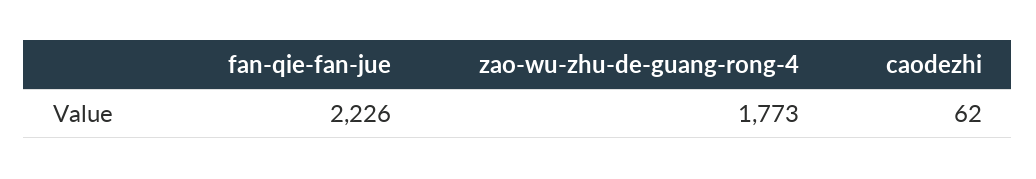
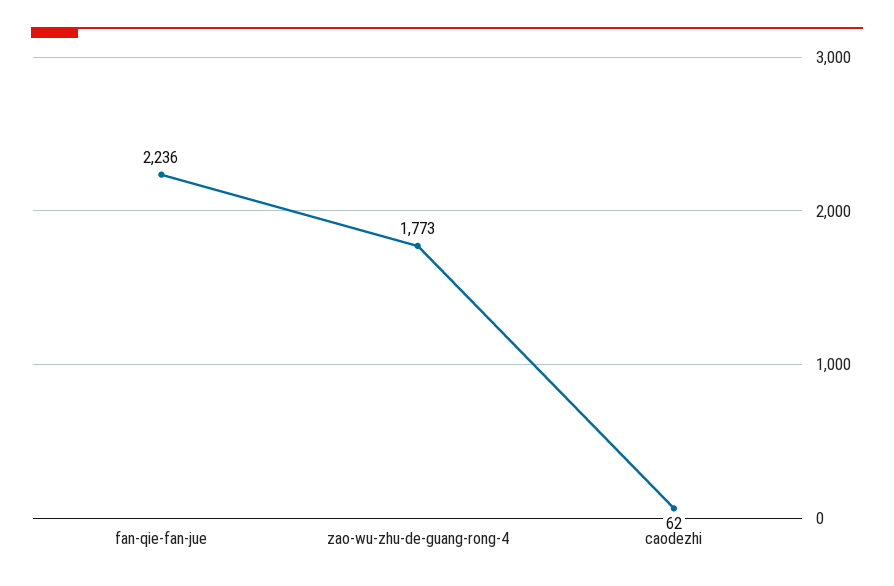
  {
-   "fan-qie-fan-jue": 2226,
+   "fan-qie-fan-jue": 2236,
    "zao-wu-zhu-de-guang-rong-4": 1773,
    "caodezhi": 62
  }

